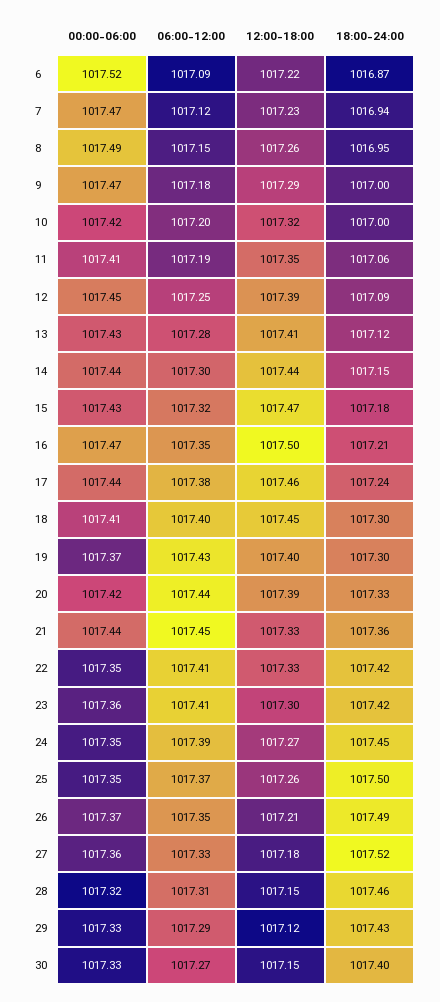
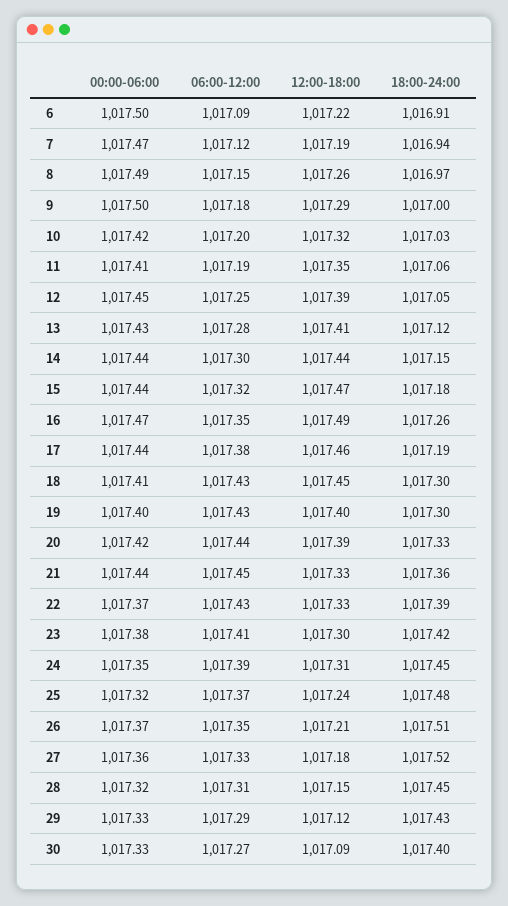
  {
    "00:00-06:00": {
-     "6": 1017.52,
+     "6": 1017.5,
      "7": 1017.47,
      "8": 1017.49,
-     "9": 1017.47,
+     "9": 1017.5,
      "10": 1017.42,
      "11": 1017.41,
      "12": 1017.45,
      "13": 1017.43,
      "14": 1017.44,
-     "15": 1017.43,
+     "15": 1017.44,
      "16": 1017.47,
      "17": 1017.44,
      "18": 1017.41,
-     "19": 1017.37,
+     "19": 1017.4,
      "20": 1017.42,
      "21": 1017.44,
-     "22": 1017.35,
+     "22": 1017.37,
-     "23": 1017.36,
+     "23": 1017.38,
      "24": 1017.35,
-     "25": 1017.35,
+     "25": 1017.32,
      "26": 1017.37,
      "27": 1017.36,
      "28": 1017.32,
      "29": 1017.33,
      "30": 1017.33
    },
    "06:00-12:00": {
      "6": 1017.09,
      "7": 1017.12,
      "8": 1017.15,
      "9": 1017.18,
      "10": 1017.2,
      "11": 1017.19,
      "12": 1017.25,
      "13": 1017.28,
      "14": 1017.3,
      "15": 1017.32,
      "16": 1017.35,
      "17": 1017.38,
-     "18": 1017.4,
+     "18": 1017.43,
      "19": 1017.43,
      "20": 1017.44,
      "21": 1017.45,
-     "22": 1017.41,
+     "22": 1017.43,
      "23": 1017.41,
      "24": 1017.39,
      "25": 1017.37,
      "26": 1017.35,
      "27": 1017.33,
      "28": 1017.31,
      "29": 1017.29,
      "30": 1017.27
    },
    "12:00-18:00": {
      "6": 1017.22,
-     "7": 1017.23,
+     "7": 1017.19,
      "8": 1017.26,
      "9": 1017.29,
      "10": 1017.32,
      "11": 1017.35,
      "12": 1017.39,
      "13": 1017.41,
      "14": 1017.44,
      "15": 1017.47,
-     "16": 1017.5,
+     "16": 1017.49,
      "17": 1017.46,
      "18": 1017.45,
      "19": 1017.4,
      "20": 1017.39,
      "21": 1017.33,
      "22": 1017.33,
      "23": 1017.3,
-     "24": 1017.27,
+     "24": 1017.31,
-     "25": 1017.26,
+     "25": 1017.24,
      "26": 1017.21,
      "27": 1017.18,
      "28": 1017.15,
      "29": 1017.12,
-     "30": 1017.15
+     "30": 1017.09
    },
    "18:00-24:00": {
-     "6": 1016.87,
+     "6": 1016.91,
      "7": 1016.94,
-     "8": 1016.95,
+     "8": 1016.97,
      "9": 1017,
-     "10": 1017,
+     "10": 1017.03,
      "11": 1017.06,
-     "12": 1017.09,
+     "12": 1017.05,
      "13": 1017.12,
      "14": 1017.15,
      "15": 1017.18,
-     "16": 1017.21,
+     "16": 1017.26,
-     "17": 1017.24,
+     "17": 1017.19,
      "18": 1017.3,
      "19": 1017.3,
      "20": 1017.33,
      "21": 1017.36,
-     "22": 1017.42,
+     "22": 1017.39,
      "23": 1017.42,
      "24": 1017.45,
-     "25": 1017.5,
+     "25": 1017.48,
-     "26": 1017.49,
+     "26": 1017.51,
      "27": 1017.52,
-     "28": 1017.46,
+     "28": 1017.45,
      "29": 1017.43,
      "30": 1017.4
    }
  }

